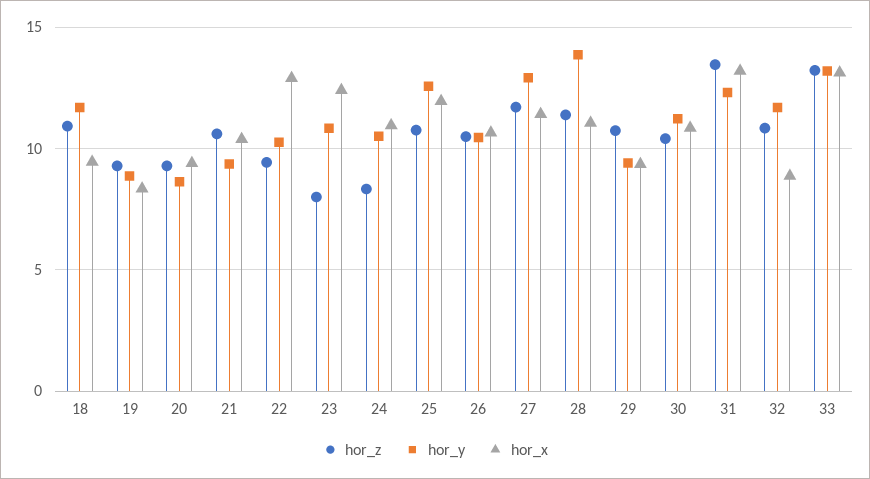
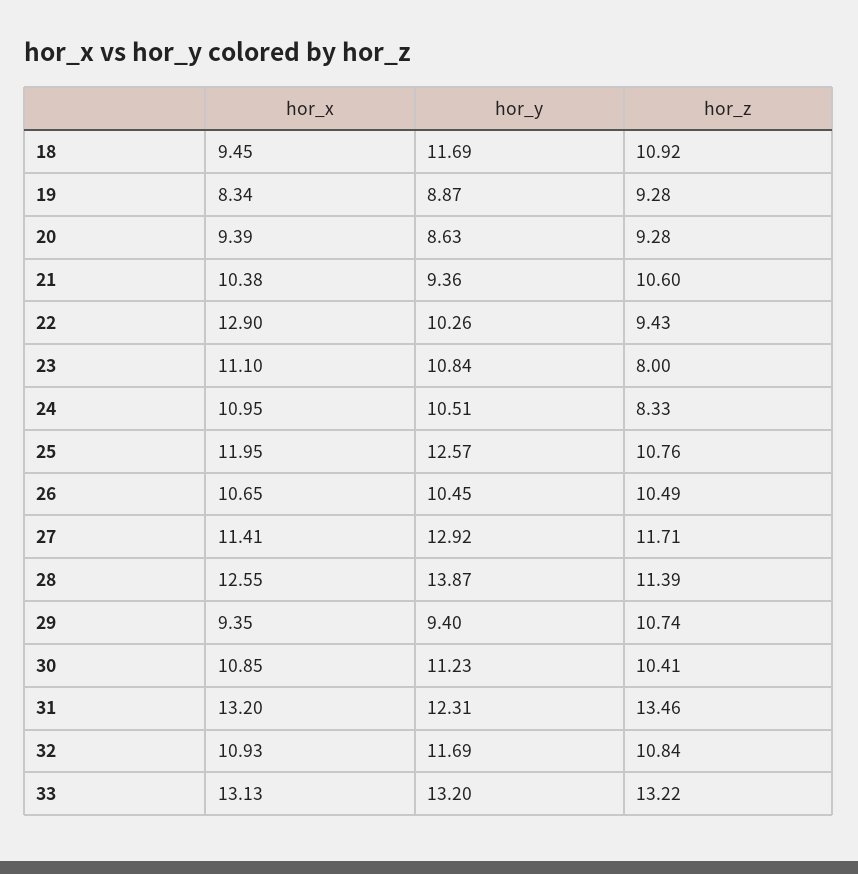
  {
    "hor_z": {
      "18": 10.92,
      "19": 9.28,
      "20": 9.28,
      "21": 10.6,
      "22": 9.43,
      "23": 8,
      "24": 8.33,
      "25": 10.76,
      "26": 10.49,
      "27": 11.71,
      "28": 11.39,
      "29": 10.74,
      "30": 10.41,
      "31": 13.46,
      "32": 10.84,
      "33": 13.22
    },
    "hor_y": {
      "18": 11.69,
      "19": 8.87,
      "20": 8.63,
      "21": 9.36,
      "22": 10.26,
      "23": 10.84,
      "24": 10.51,
      "25": 12.57,
      "26": 10.45,
      "27": 12.92,
      "28": 13.87,
      "29": 9.4,
      "30": 11.23,
      "31": 12.31,
      "32": 11.69,
      "33": 13.2
    },
    "hor_x": {
      "18": 9.45,
      "19": 8.34,
      "20": 9.39,
      "21": 10.38,
      "22": 12.9,
-     "23": 12.5,
+     "23": 11.1,
      "24": 10.95,
      "25": 11.95,
      "26": 10.65,
      "27": 11.41,
-     "28": 11,
+     "28": 12.55,
      "29": 9.35,
      "30": 10.85,
      "31": 13.2,
-     "32": 9,
+     "32": 10.93,
      "33": 13.13
    }
  }

